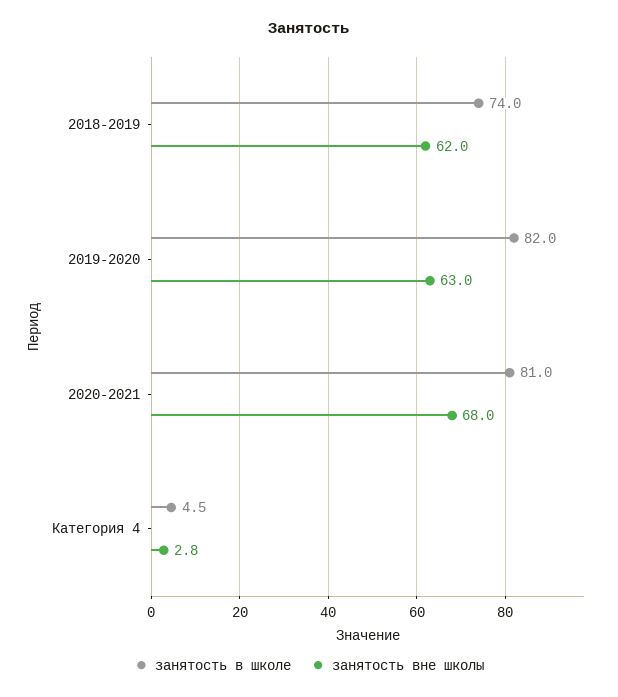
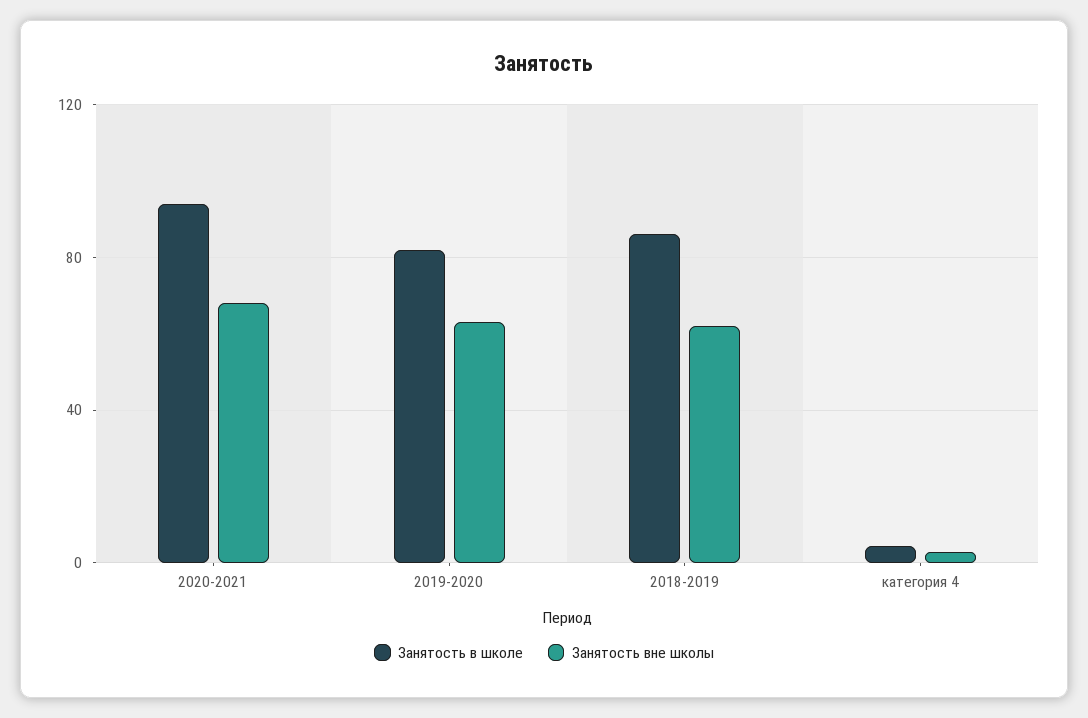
  {
    "занятость в школе": {
-     "2018-2019": 74,
+     "2018-2019": 85,
      "2019-2020": 82,
-     "2020-2021": 81,
+     "2020-2021": 95,
      "Категория 4": 4.5
    },
    "занятость вне школы": {
      "2018-2019": 62,
      "2019-2020": 63,
      "2020-2021": 68,
      "Категория 4": 2.8
    }
  }

